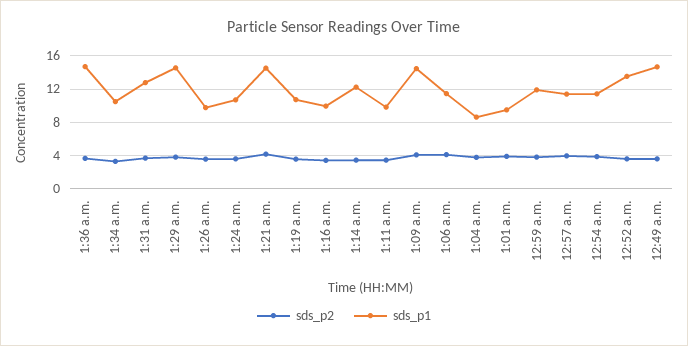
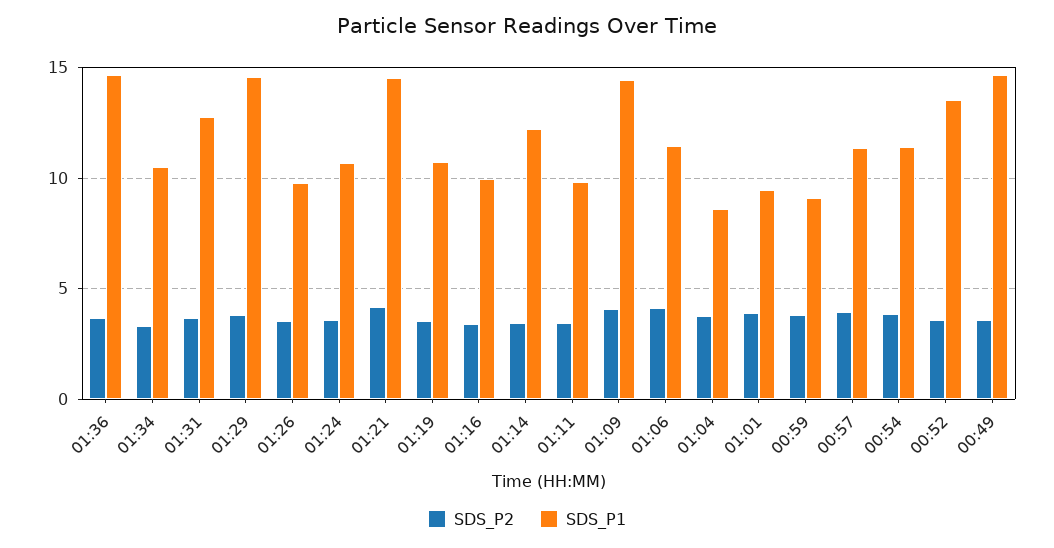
  {
    "sds_p2": {
      "1:36 a.m.": 3.5,
      "1:34 a.m.": 3.5,
      "1:31 a.m.": 3.5,
      "1:29 a.m.": 4,
      "1:26 a.m.": 3.5,
      "1:24 a.m.": 3.5,
      "1:21 a.m.": 4,
      "1:19 a.m.": 3.5,
      "1:16 a.m.": 3.5,
      "1:14 a.m.": 3.5,
      "1:11 a.m.": 3.5,
      "1:09 a.m.": 4,
      "1:06 a.m.": 4,
      "1:04 a.m.": 4,
      "1:01 a.m.": 4,
      "12:59 a.m.": 4,
      "12:57 a.m.": 4,
      "12:54 a.m.": 4,
      "12:52 a.m.": 3.5,
      "12:49 a.m.": 3.5
    },
    "sds_p1": {
      "1:36 a.m.": 14.5,
      "1:34 a.m.": 10.5,
      "1:31 a.m.": 13,
      "1:29 a.m.": 14.5,
      "1:26 a.m.": 10,
      "1:24 a.m.": 10.5,
      "1:21 a.m.": 14.5,
      "1:19 a.m.": 10.5,
      "1:16 a.m.": 10,
      "1:14 a.m.": 12,
      "1:11 a.m.": 10,
      "1:09 a.m.": 14.5,
      "1:06 a.m.": 11.5,
      "1:04 a.m.": 8.5,
      "1:01 a.m.": 9.5,
-     "12:59 a.m.": 12,
+     "12:59 a.m.": 9,
      "12:57 a.m.": 11.5,
      "12:54 a.m.": 11.5,
      "12:52 a.m.": 13.5,
      "12:49 a.m.": 14.5
    }
  }

